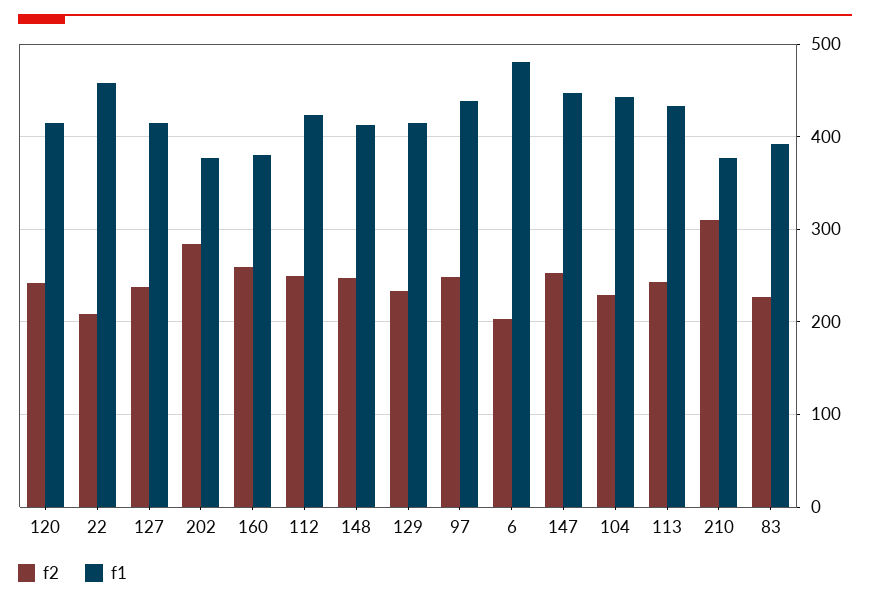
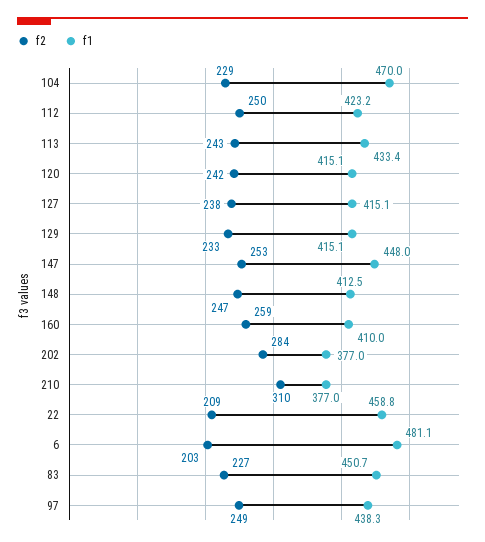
  {
    "f2": {
      "120": 242,
      "22": 209,
      "127": 238,
      "202": 284,
      "160": 259,
      "112": 250,
      "148": 247,
      "129": 233,
      "97": 249,
      "6": 203,
      "147": 253,
      "104": 229,
      "113": 243,
      "210": 310,
      "83": 227
    },
    "f1": {
      "120": 415.1,
      "22": 458.8,
      "127": 415.1,
      "202": 377,
-     "160": 380,
+     "160": 410,
      "112": 423.2,
      "148": 412.5,
      "129": 415.1,
      "97": 438.3,
      "6": 481.1,
      "147": 448,
-     "104": 440,
+     "104": 470,
      "113": 433.4,
      "210": 377,
-     "83": 390
+     "83": 450.7
    }
  }

